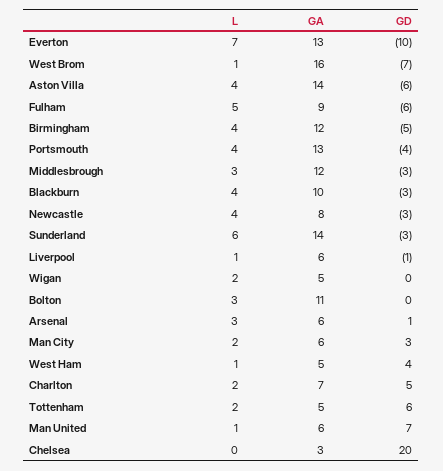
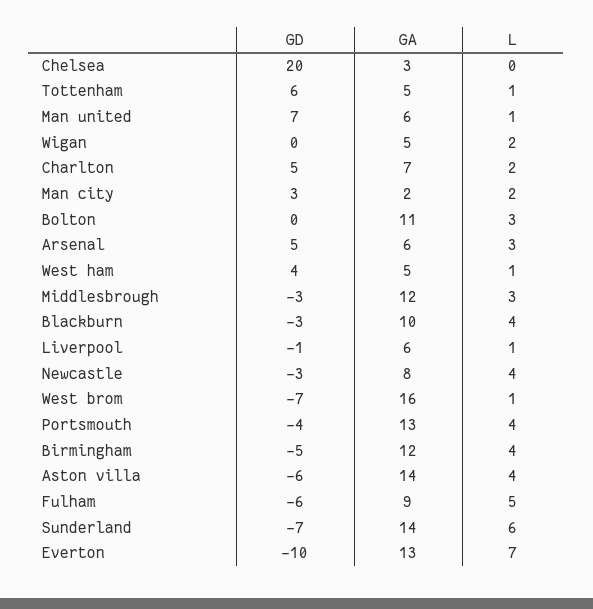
  {
    "L": {
      "Everton": 7,
      "West Brom": 1,
      "Aston Villa": 4,
      "Fulham": 5,
      "Birmingham": 4,
      "Portsmouth": 4,
      "Middlesbrough": 3,
      "Blackburn": 4,
      "Newcastle": 4,
      "Sunderland": 6,
      "Liverpool": 1,
      "Wigan": 2,
      "Bolton": 3,
      "Arsenal": 3,
      "Man City": 2,
      "West Ham": 1,
      "Charlton": 2,
-     "Tottenham": 2,
+     "Tottenham": 1,
      "Man United": 1,
      "Chelsea": 0
    },
    "GA": {
      "Everton": 13,
      "West Brom": 16,
      "Aston Villa": 14,
      "Fulham": 9,
      "Birmingham": 12,
      "Portsmouth": 13,
      "Middlesbrough": 12,
      "Blackburn": 10,
      "Newcastle": 8,
      "Sunderland": 14,
      "Liverpool": 6,
      "Wigan": 5,
      "Bolton": 11,
      "Arsenal": 6,
-     "Man City": 6,
+     "Man City": 2,
      "West Ham": 5,
      "Charlton": 7,
      "Tottenham": 5,
      "Man United": 6,
      "Chelsea": 3
    },
    "GD": {
      "Everton": -10,
      "West Brom": -7,
      "Aston Villa": -6,
      "Fulham": -6,
      "Birmingham": -5,
      "Portsmouth": -4,
      "Middlesbrough": -3,
      "Blackburn": -3,
      "Newcastle": -3,
-     "Sunderland": -3,
+     "Sunderland": -7,
      "Liverpool": -1,
      "Wigan": 0,
      "Bolton": 0,
-     "Arsenal": 1,
+     "Arsenal": 5,
      "Man City": 3,
      "West Ham": 4,
      "Charlton": 5,
      "Tottenham": 6,
      "Man United": 7,
      "Chelsea": 20
    }
  }

